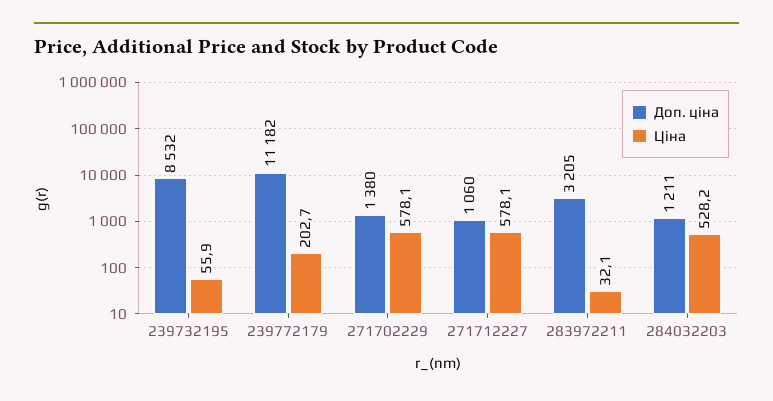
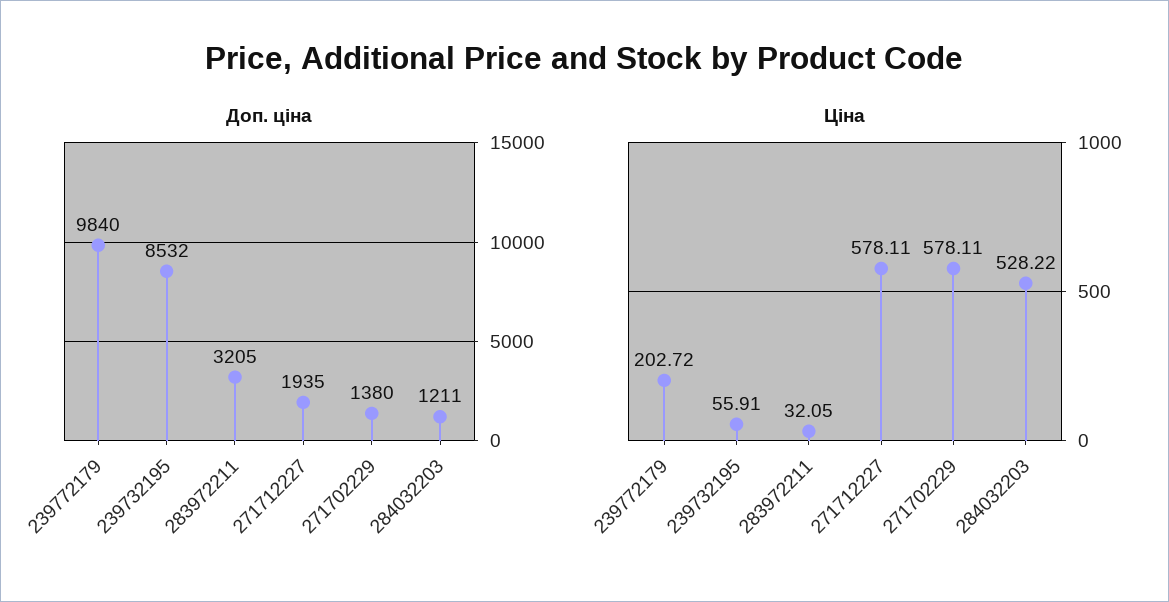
  {
    "Доп. ціна": {
      "239732195": 8532,
-     "239772179": 11182,
+     "239772179": 9840,
      "271702229": 1380,
-     "271712227": 1060,
+     "271712227": 1935,
      "283972211": 3205,
      "284032203": 1211
    },
    "Ціна": {
      "239732195": 55.91,
      "239772179": 202.72,
      "271702229": 578.11,
      "271712227": 578.11,
      "283972211": 32.05,
      "284032203": 528.22
    }
  }

